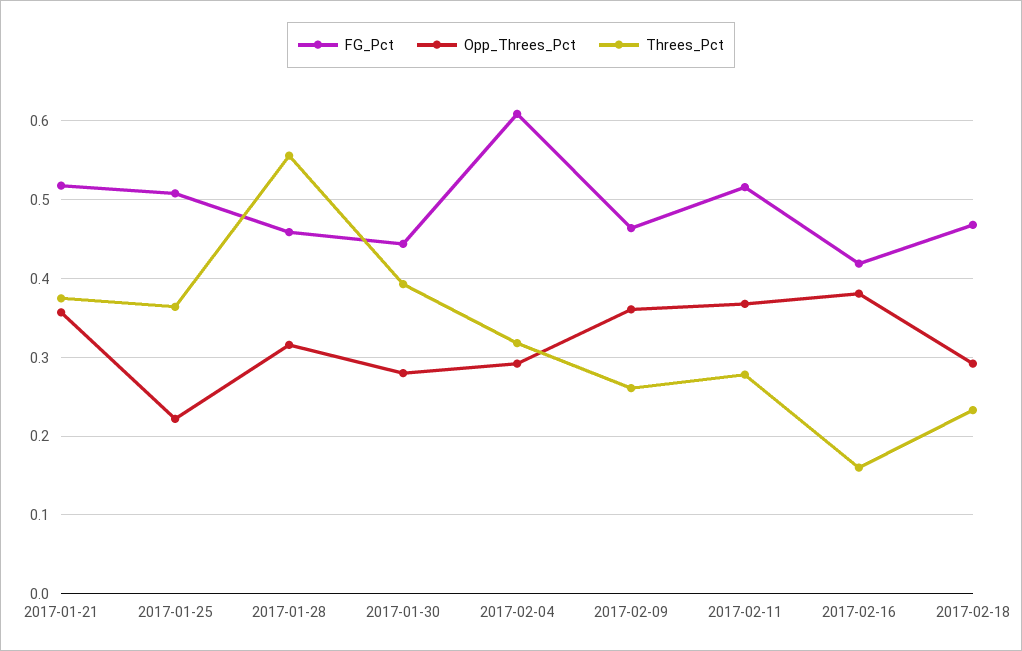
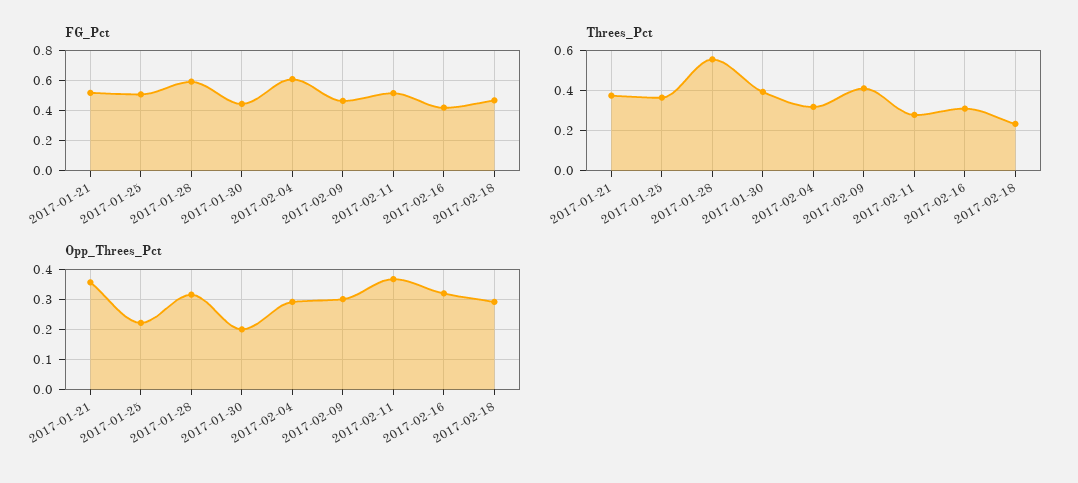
  {
    "FG_Pct": {
      "2017-01-21": 0.52,
      "2017-01-25": 0.51,
-     "2017-01-28": 0.46,
+     "2017-01-28": 0.6,
      "2017-01-30": 0.44,
      "2017-02-04": 0.61,
      "2017-02-09": 0.46,
      "2017-02-11": 0.52,
      "2017-02-16": 0.42,
      "2017-02-18": 0.47
    },
    "Opp_Threes_Pct": {
      "2017-01-21": 0.36,
      "2017-01-25": 0.22,
      "2017-01-28": 0.32,
-     "2017-01-30": 0.28,
+     "2017-01-30": 0.2,
      "2017-02-04": 0.29,
-     "2017-02-09": 0.36,
+     "2017-02-09": 0.3,
      "2017-02-11": 0.37,
-     "2017-02-16": 0.38,
+     "2017-02-16": 0.32,
      "2017-02-18": 0.29
    },
    "Threes_Pct": {
      "2017-01-21": 0.38,
      "2017-01-25": 0.36,
      "2017-01-28": 0.56,
      "2017-01-30": 0.39,
      "2017-02-04": 0.32,
-     "2017-02-09": 0.26,
+     "2017-02-09": 0.4,
      "2017-02-11": 0.28,
-     "2017-02-16": 0.16,
+     "2017-02-16": 0.3,
      "2017-02-18": 0.23
    }
  }

